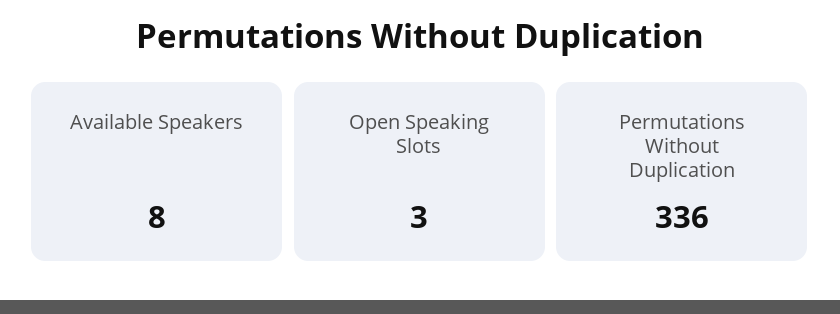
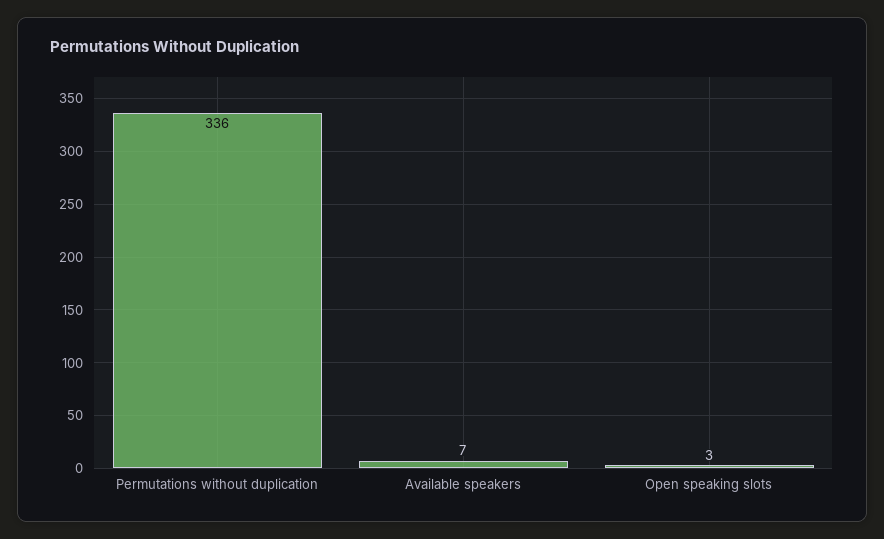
  {
-   "Available Speakers": 8,
+   "Available Speakers": 7,
    "Open Speaking Slots": 3,
    "Permutations Without Duplication": 336
  }

